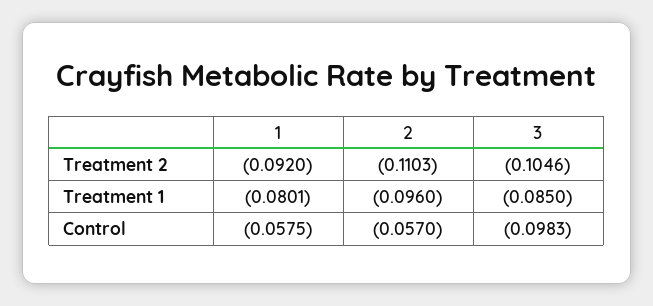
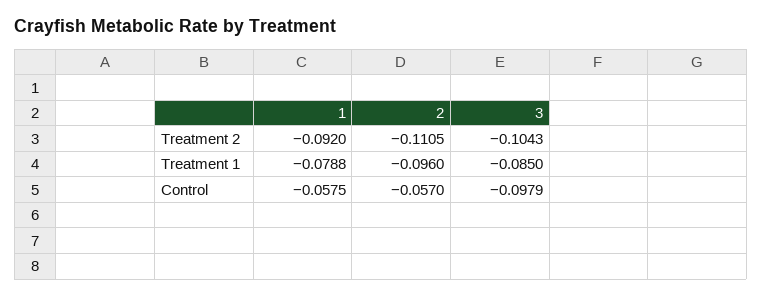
  {
    "1": {
      "Treatment 2": -0.092,
-     "Treatment 1": -0.0801,
+     "Treatment 1": -0.0788,
      "Control": -0.0575
    },
    "2": {
-     "Treatment 2": -0.1103,
+     "Treatment 2": -0.1105,
      "Treatment 1": -0.096,
      "Control": -0.057
    },
    "3": {
-     "Treatment 2": -0.1046,
+     "Treatment 2": -0.1043,
      "Treatment 1": -0.085,
-     "Control": -0.0983
+     "Control": -0.0979
    }
  }

